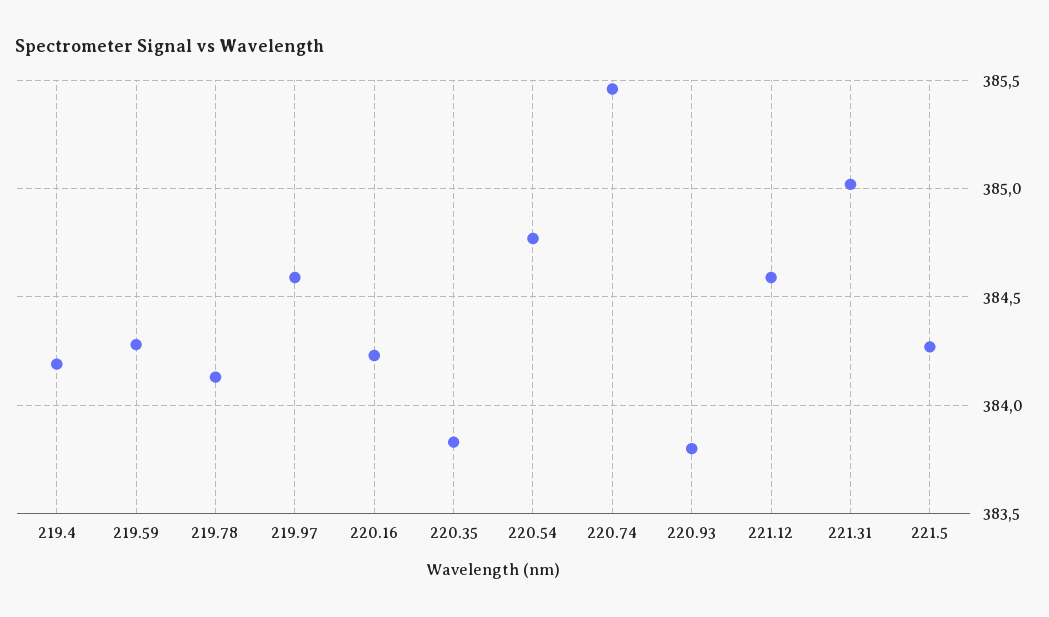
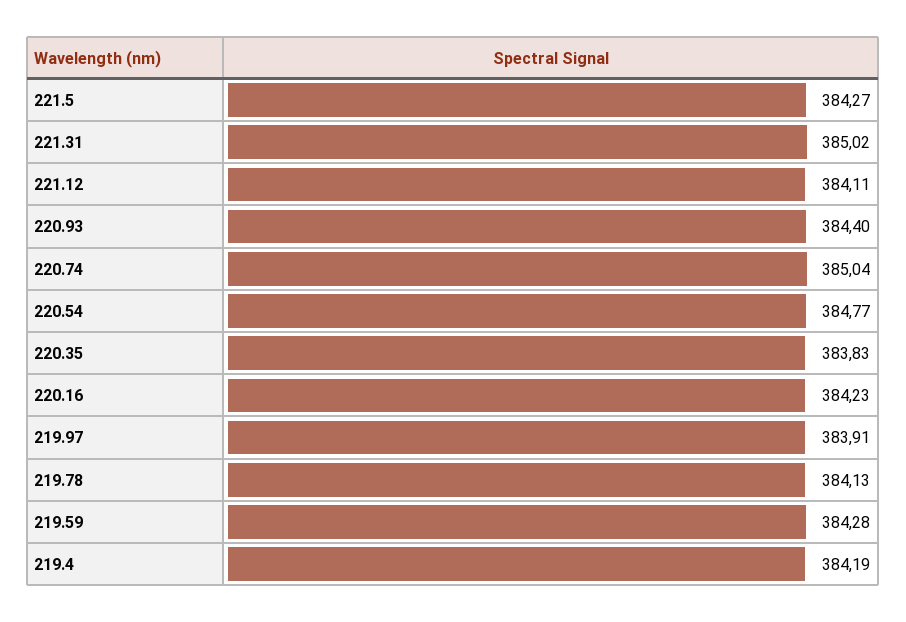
  {
    "219.4": 384.19,
    "219.59": 384.28,
    "219.78": 384.13,
-   "219.97": 384.6,
+   "219.97": 383.91,
    "220.16": 384.23,
    "220.35": 383.83,
    "220.54": 384.77,
-   "220.74": 385.45,
+   "220.74": 385.04,
-   "220.93": 383.8,
+   "220.93": 384.4,
-   "221.12": 384.6,
+   "221.12": 384.11,
    "221.31": 385.02,
    "221.5": 384.27
  }

